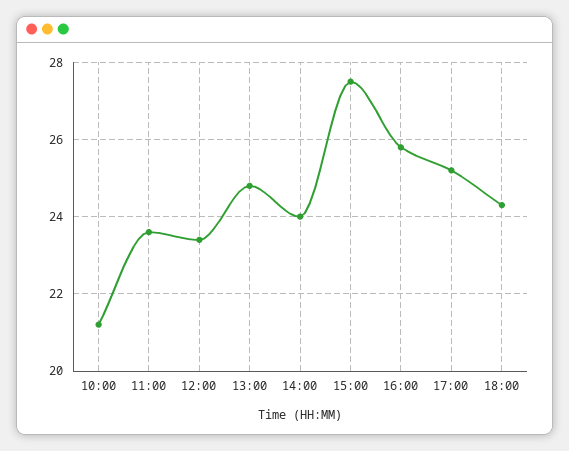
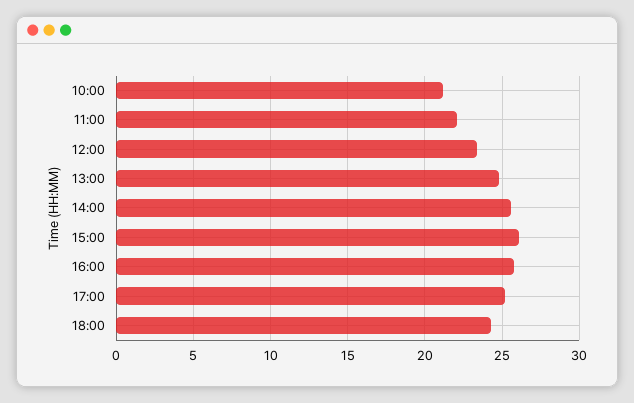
  {
    "10:00": 21,
-   "11:00": 23.5,
+   "11:00": 22,
    "12:00": 23.5,
    "13:00": 25,
-   "14:00": 24,
+   "14:00": 25.5,
-   "15:00": 27.5,
+   "15:00": 26,
    "16:00": 26,
    "17:00": 25,
    "18:00": 24.5
  }

